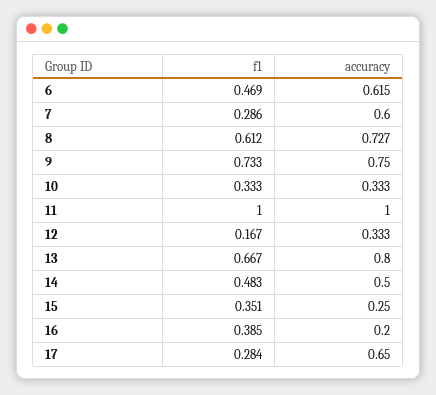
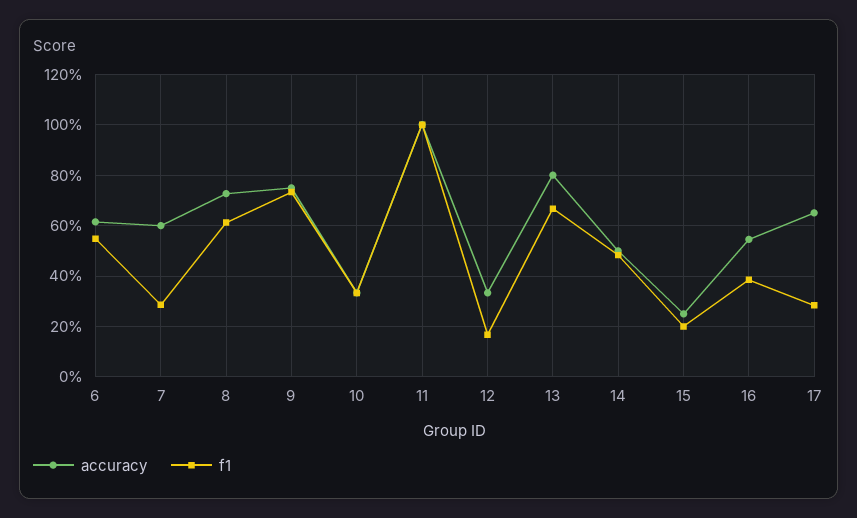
  {
    "f1": {
-     "6": 0.469,
+     "6": 0.55,
      "7": 0.286,
      "8": 0.612,
      "9": 0.733,
      "10": 0.333,
      "11": 1,
      "12": 0.167,
      "13": 0.667,
      "14": 0.483,
-     "15": 0.351,
+     "15": 0.2,
      "16": 0.385,
      "17": 0.284
    },
    "accuracy": {
      "6": 0.615,
      "7": 0.6,
      "8": 0.727,
      "9": 0.75,
      "10": 0.333,
      "11": 1,
      "12": 0.333,
      "13": 0.8,
      "14": 0.5,
      "15": 0.25,
-     "16": 0.2,
+     "16": 0.55,
      "17": 0.65
    }
  }

